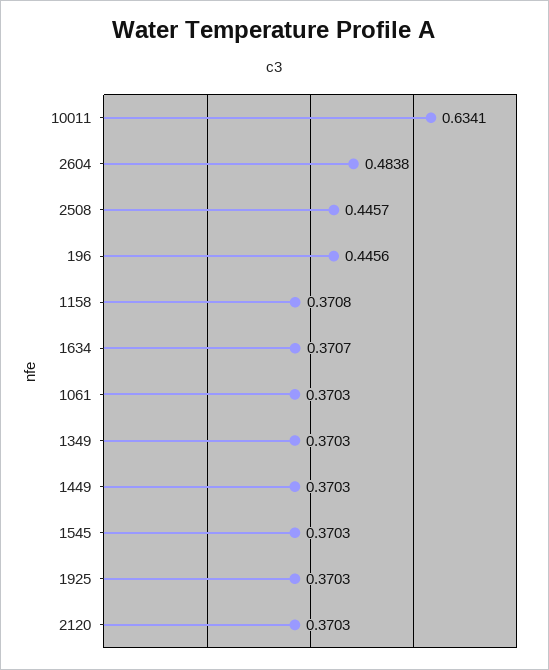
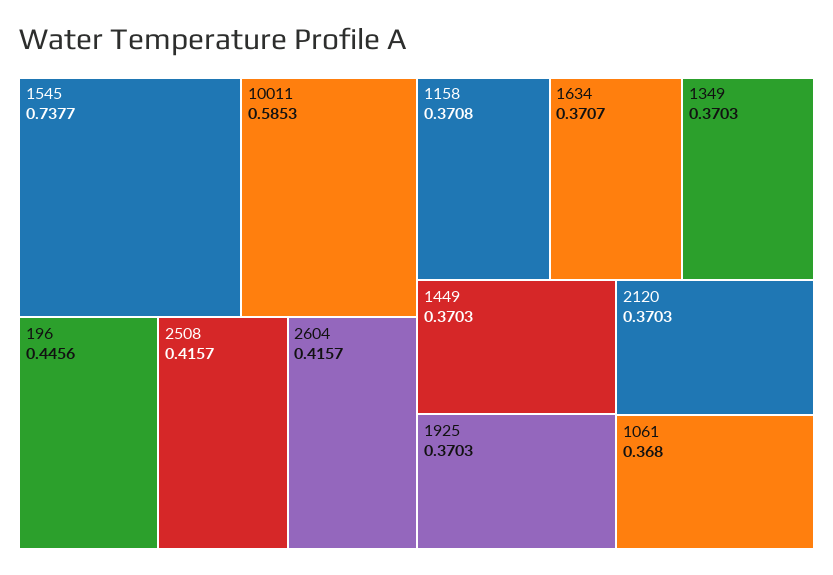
  {
-   "10011": 0.6341,
+   "10011": 0.5853,
-   "2604": 0.4838,
+   "2604": 0.4157,
-   "2508": 0.4457,
+   "2508": 0.4157,
    "196": 0.4456,
    "1158": 0.3708,
    "1634": 0.3707,
-   "1061": 0.3703,
+   "1061": 0.368,
    "1349": 0.3703,
    "1449": 0.3703,
-   "1545": 0.3703,
+   "1545": 0.7377,
    "1925": 0.3703,
    "2120": 0.3703
  }

